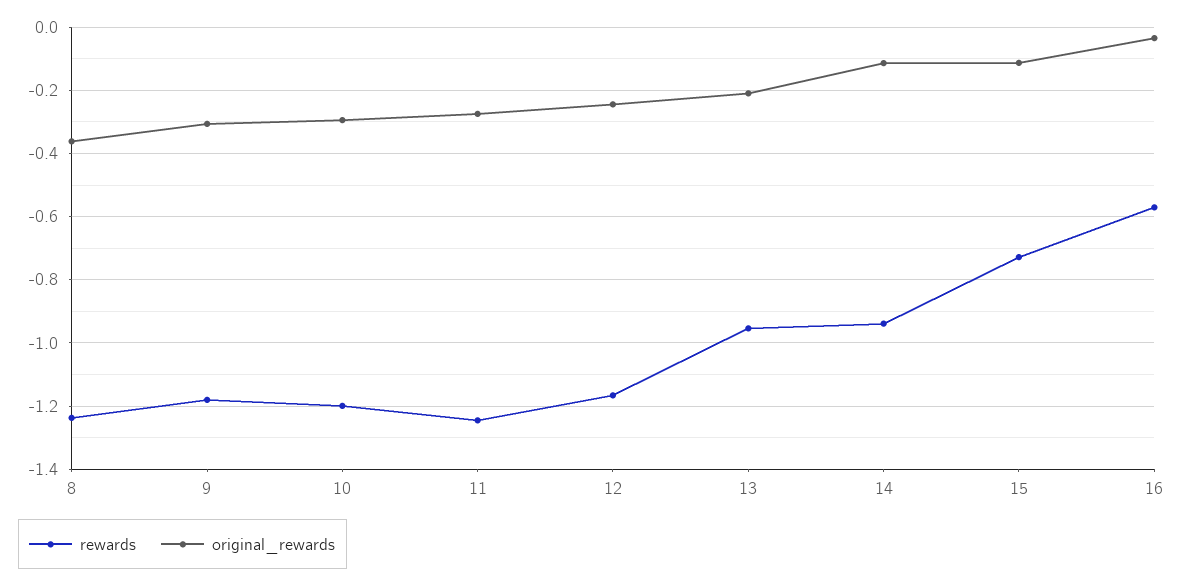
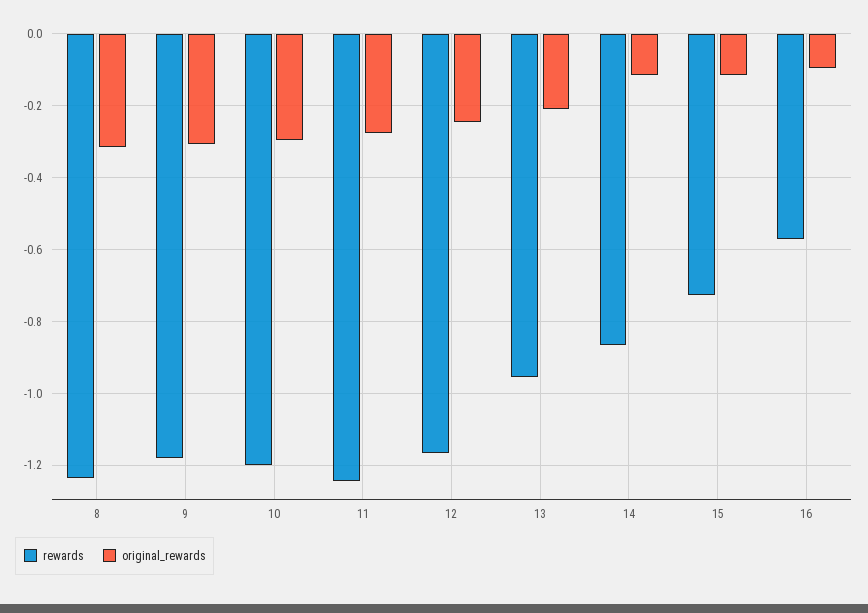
  {
    "rewards": {
      "8": -1.24,
      "9": -1.18,
      "10": -1.2,
      "11": -1.24,
      "12": -1.16,
      "13": -0.96,
-     "14": -0.94,
+     "14": -0.86,
      "15": -0.72,
      "16": -0.58
    },
    "original_rewards": {
-     "8": -0.36,
+     "8": -0.32,
      "9": -0.3,
      "10": -0.3,
      "11": -0.28,
      "12": -0.24,
      "13": -0.2,
      "14": -0.12,
      "15": -0.12,
-     "16": -0.04
+     "16": -0.1
    }
  }

